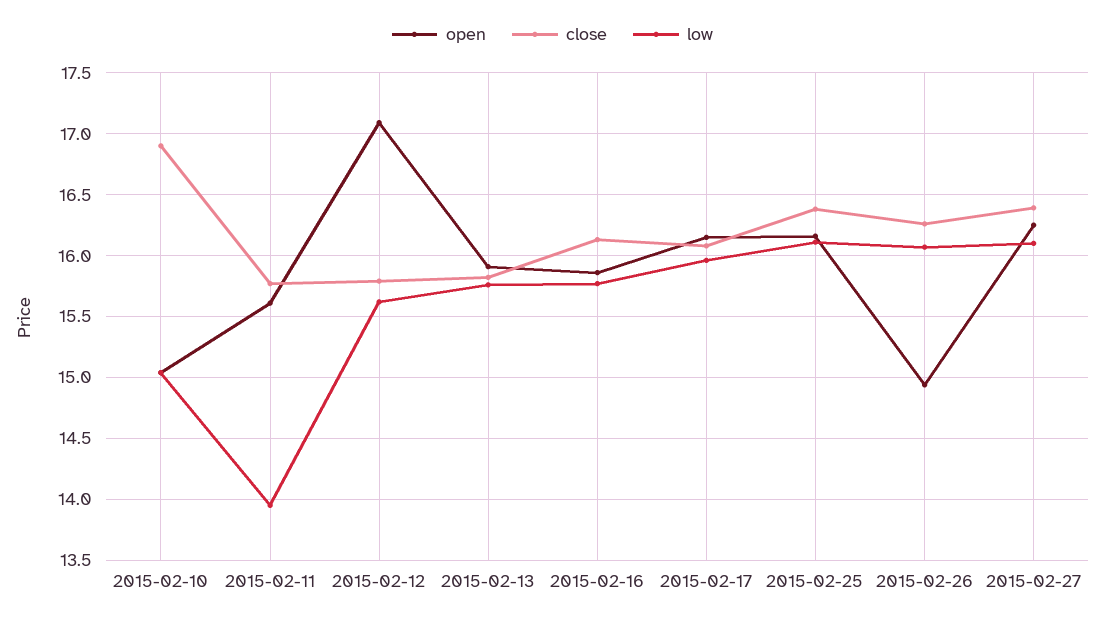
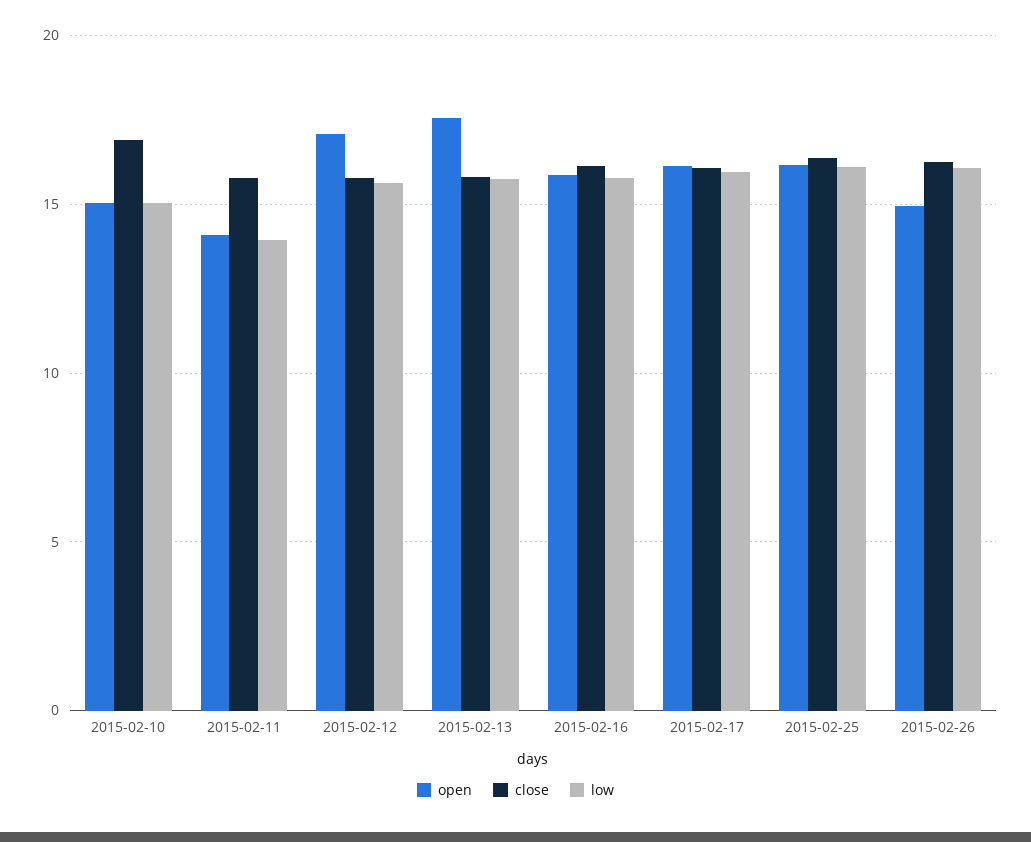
  {
    "open": {
      "2015-02-10": 15.05,
-     "2015-02-11": 15.6,
+     "2015-02-11": 14,
      "2015-02-12": 17.1,
-     "2015-02-13": 15.9,
+     "2015-02-13": 17.5,
      "2015-02-16": 15.85,
      "2015-02-17": 16.15,
      "2015-02-25": 16.15,
-     "2015-02-26": 14.95,
+     "2015-02-26": 14.95
-     "2015-02-27": 16.25
    },
    "close": {
      "2015-02-10": 16.9,
      "2015-02-11": 15.75,
      "2015-02-12": 15.8,
      "2015-02-13": 15.8,
      "2015-02-16": 16.15,
      "2015-02-17": 16.1,
      "2015-02-25": 16.4,
-     "2015-02-26": 16.25,
+     "2015-02-26": 16.25
-     "2015-02-27": 16.4
    },
    "low": {
      "2015-02-10": 15.05,
      "2015-02-11": 13.95,
      "2015-02-12": 15.6,
      "2015-02-13": 15.75,
      "2015-02-16": 15.75,
      "2015-02-17": 15.95,
      "2015-02-25": 16.1,
-     "2015-02-26": 16.05,
+     "2015-02-26": 16.05
-     "2015-02-27": 16.1
    }
  }

